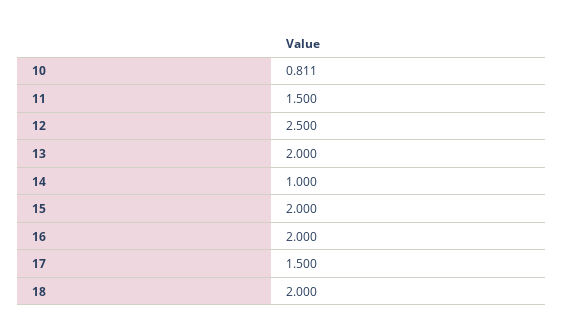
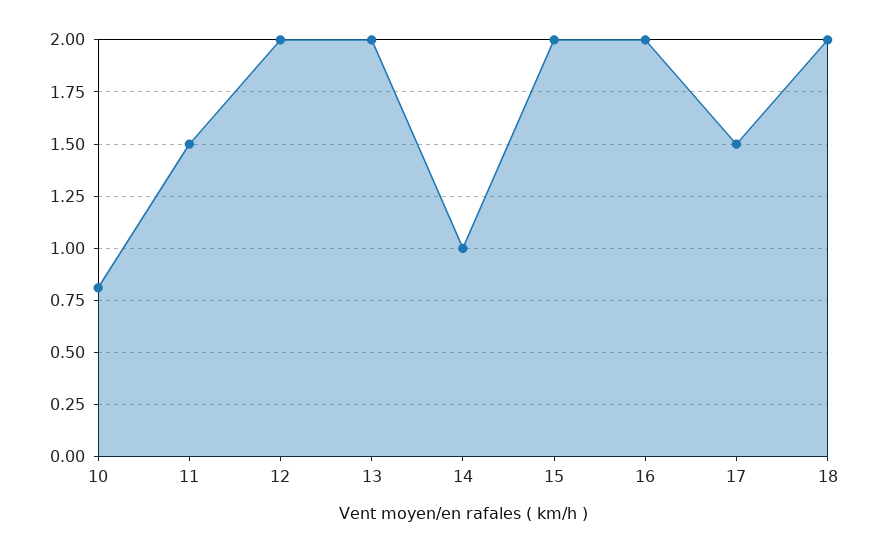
  {
    "10": 0.811,
    "11": 1.5,
-   "12": 2.5,
+   "12": 2,
    "13": 2,
    "14": 1,
    "15": 2,
    "16": 2,
    "17": 1.5,
    "18": 2
  }

